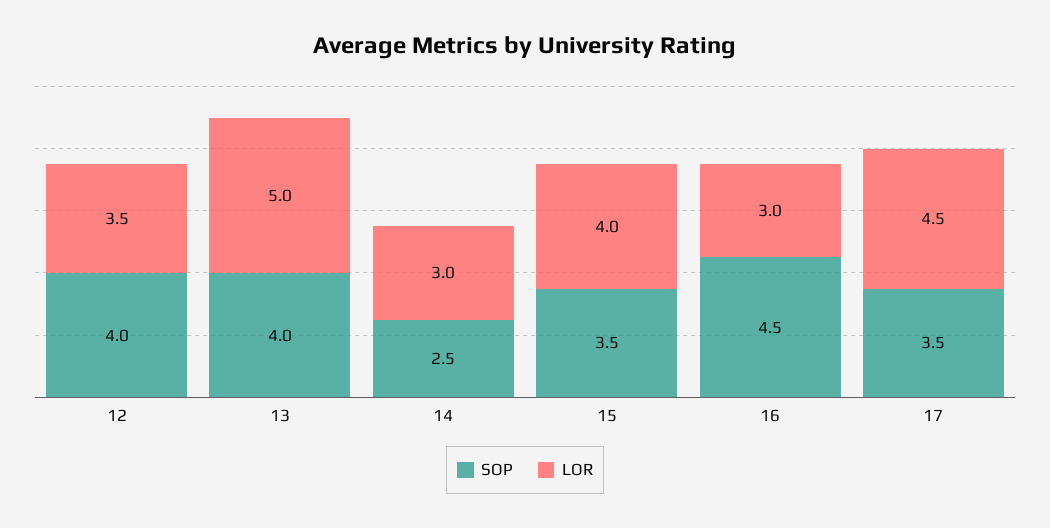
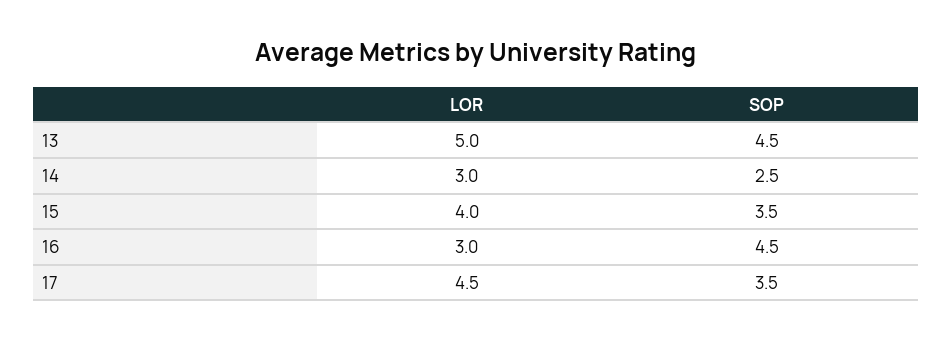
  {
    "SOP": {
-     "12": 4,
-     "13": 4,
+     "13": 4.5,
      "14": 2.5,
      "15": 3.5,
      "16": 4.5,
      "17": 3.5
    },
    "LOR": {
-     "12": 3.5,
      "13": 5,
      "14": 3,
      "15": 4,
      "16": 3,
      "17": 4.5
    }
  }

